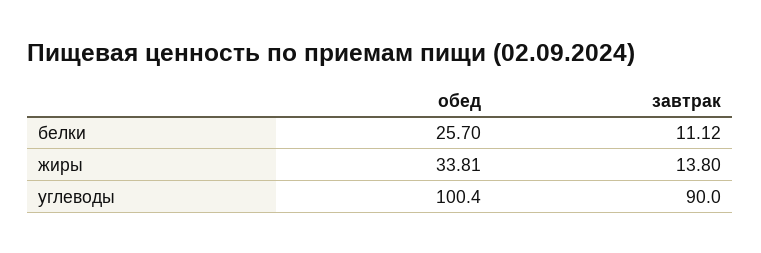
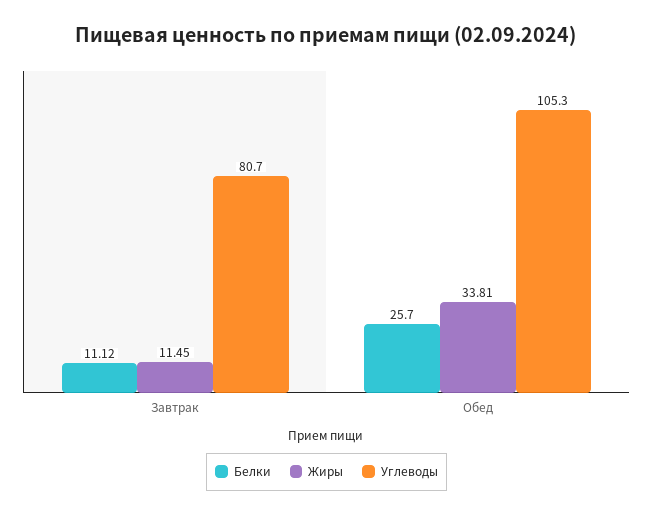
  {
    "белки": {
      "обед": 25.7,
      "завтрак": 11.12
    },
    "жиры": {
      "обед": 33.81,
-     "завтрак": 13.8
+     "завтрак": 11.45
    },
    "углеводы": {
-     "обед": 100.4,
+     "обед": 105.3,
-     "завтрак": 90
+     "завтрак": 80.7
    }
  }

